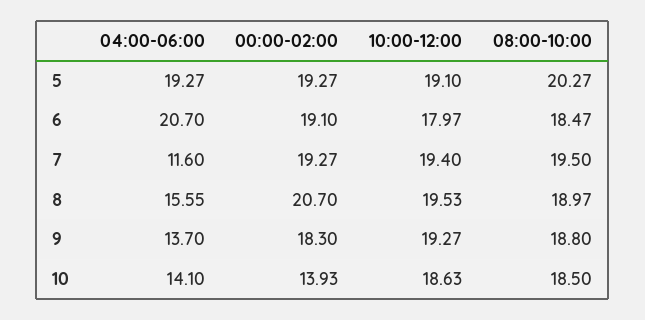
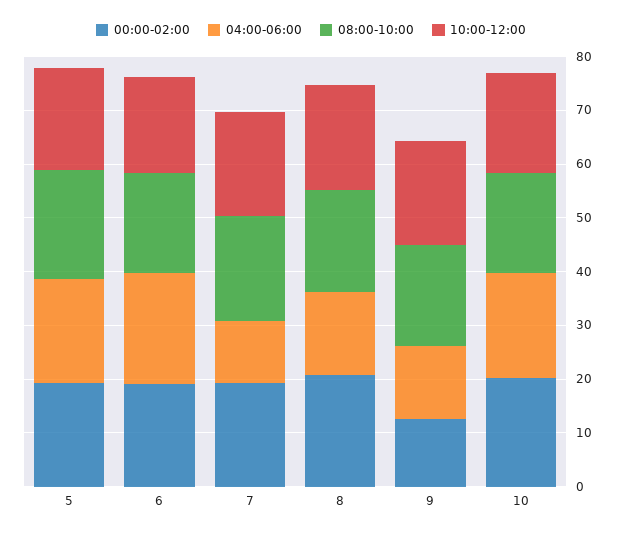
  {
    "04:00-06:00": {
      "5": 19.27,
      "6": 20.7,
      "7": 11.6,
      "8": 15.55,
      "9": 13.7,
-     "10": 14.1
+     "10": 20
    },
    "00:00-02:00": {
      "5": 19.27,
      "6": 19.1,
      "7": 19.27,
      "8": 20.7,
-     "9": 18.3,
+     "9": 12,
-     "10": 13.93
+     "10": 20
    },
    "10:00-12:00": {
      "5": 19.1,
      "6": 17.97,
      "7": 19.4,
      "8": 19.53,
      "9": 19.27,
      "10": 18.63
    },
    "08:00-10:00": {
      "5": 20.27,
      "6": 18.47,
      "7": 19.5,
      "8": 18.97,
      "9": 18.8,
      "10": 18.5
    }
  }

